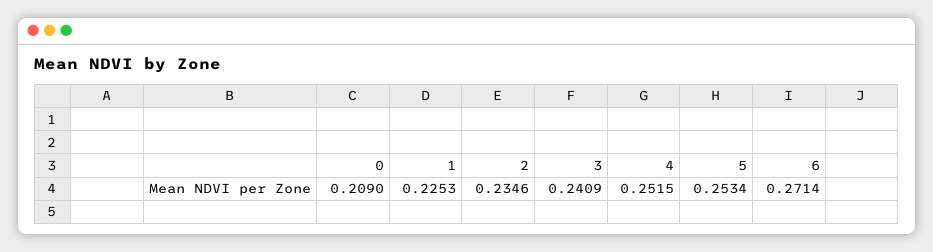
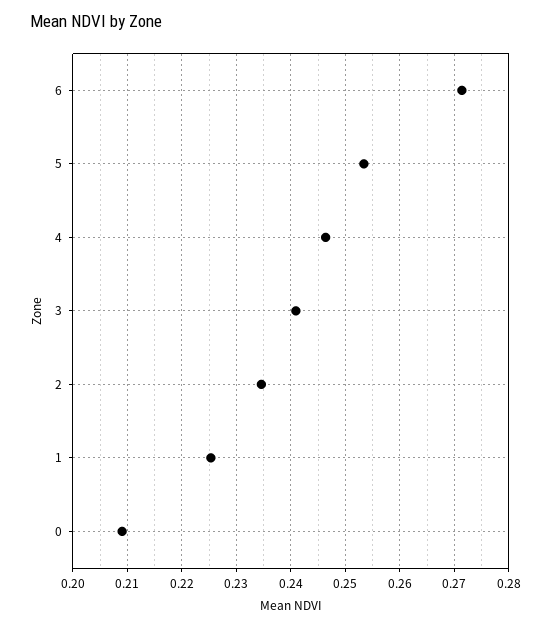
  {
    "0": 0.209,
    "1": 0.2253,
    "2": 0.2346,
    "3": 0.2409,
-   "4": 0.2515,
+   "4": 0.246,
    "5": 0.2534,
    "6": 0.2714
  }

